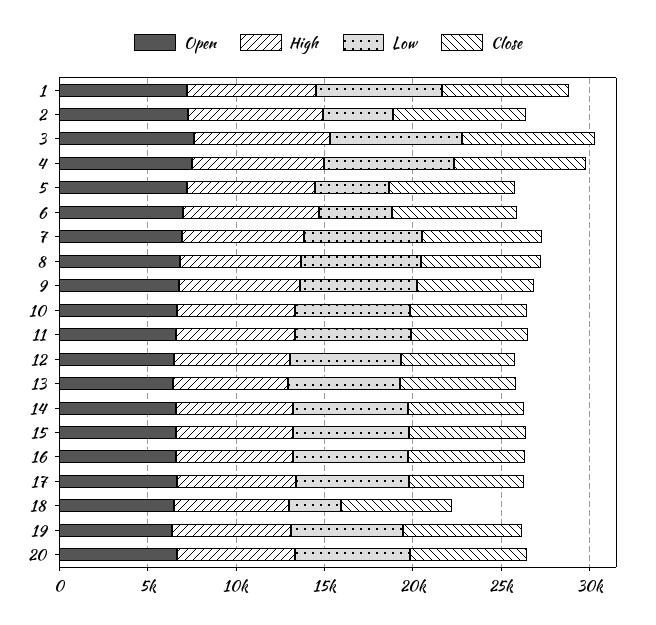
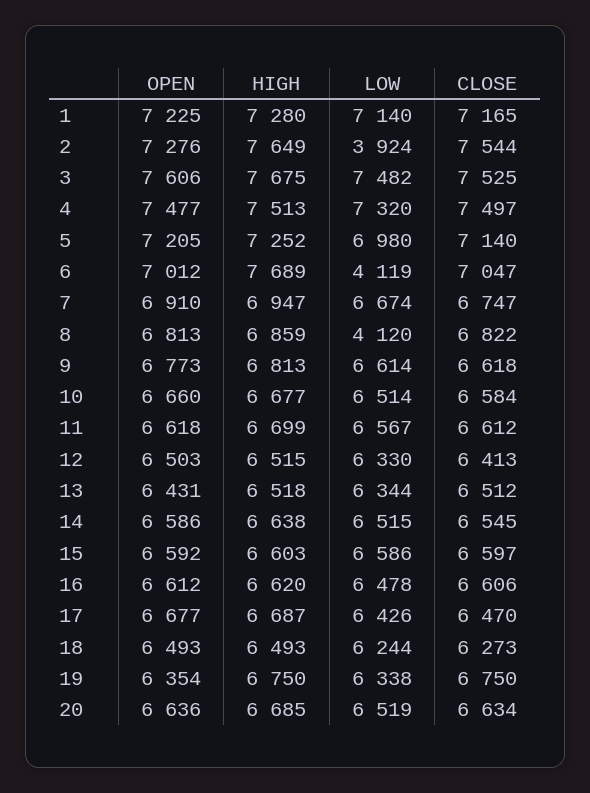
  {
    "Open": {
      "1": 7225,
      "2": 7276,
      "3": 7606,
      "4": 7477,
      "5": 7205,
      "6": 7012,
      "7": 6910,
      "8": 6813,
      "9": 6773,
      "10": 6660,
      "11": 6618,
      "12": 6503,
      "13": 6431,
      "14": 6586,
      "15": 6592,
      "16": 6612,
      "17": 6677,
      "18": 6493,
      "19": 6354,
      "20": 6636
    },
    "High": {
      "1": 7280,
      "2": 7649,
      "3": 7675,
      "4": 7513,
      "5": 7252,
      "6": 7689,
      "7": 6947,
      "8": 6859,
      "9": 6813,
      "10": 6677,
      "11": 6699,
      "12": 6515,
      "13": 6518,
      "14": 6638,
      "15": 6603,
      "16": 6620,
      "17": 6687,
      "18": 6493,
      "19": 6750,
      "20": 6685
    },
    "Low": {
      "1": 7140,
      "2": 3924,
      "3": 7482,
      "4": 7320,
-     "5": 4000,
+     "5": 6980,
      "6": 4119,
      "7": 6674,
-     "8": 7000,
+     "8": 4120,
      "9": 6614,
      "10": 6514,
      "11": 6567,
      "12": 6330,
      "13": 6344,
      "14": 6515,
      "15": 6586,
      "16": 6478,
      "17": 6426,
-     "18": 3000,
+     "18": 6244,
      "19": 6338,
      "20": 6519
    },
    "Close": {
      "1": 7165,
      "2": 7544,
      "3": 7525,
      "4": 7497,
      "5": 7140,
      "6": 7047,
      "7": 6747,
      "8": 6822,
      "9": 6618,
      "10": 6584,
      "11": 6612,
      "12": 6413,
      "13": 6512,
      "14": 6545,
      "15": 6597,
      "16": 6606,
      "17": 6470,
      "18": 6273,
      "19": 6750,
      "20": 6634
    }
  }

